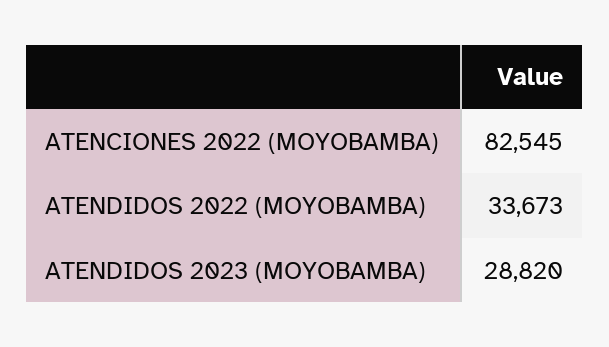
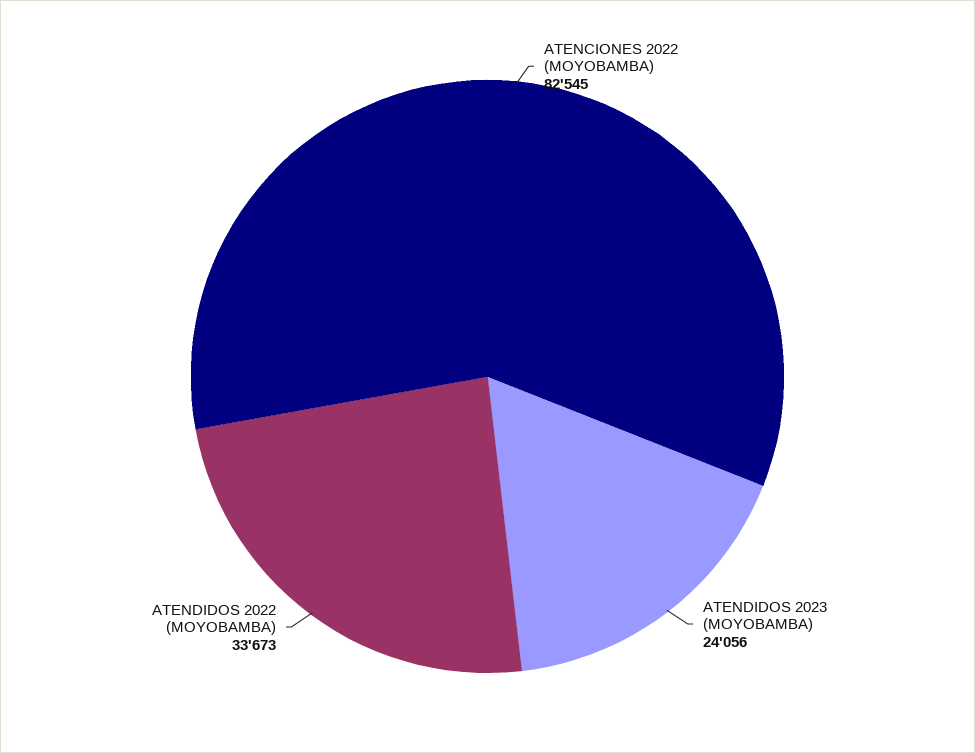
  {
    "ATENCIONES 2022 (MOYOBAMBA)": 82545,
    "ATENDIDOS 2022 (MOYOBAMBA)": 33673,
-   "ATENDIDOS 2023 (MOYOBAMBA)": 28820
+   "ATENDIDOS 2023 (MOYOBAMBA)": 24056
  }

